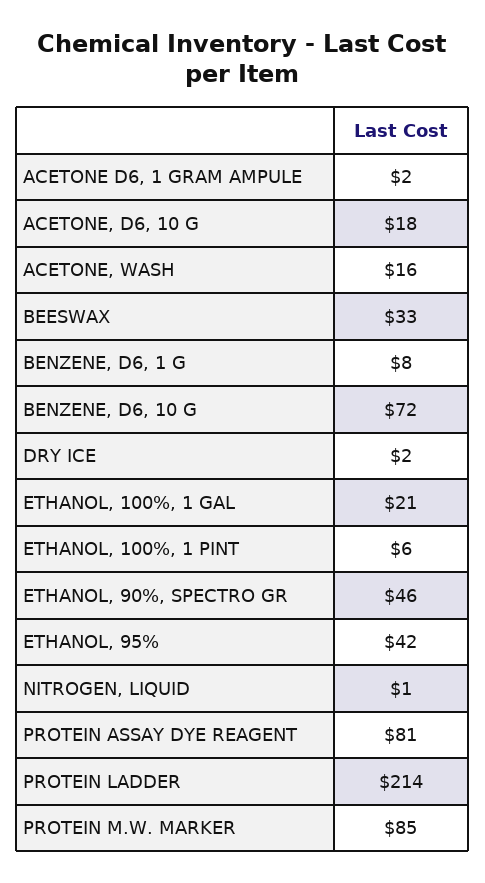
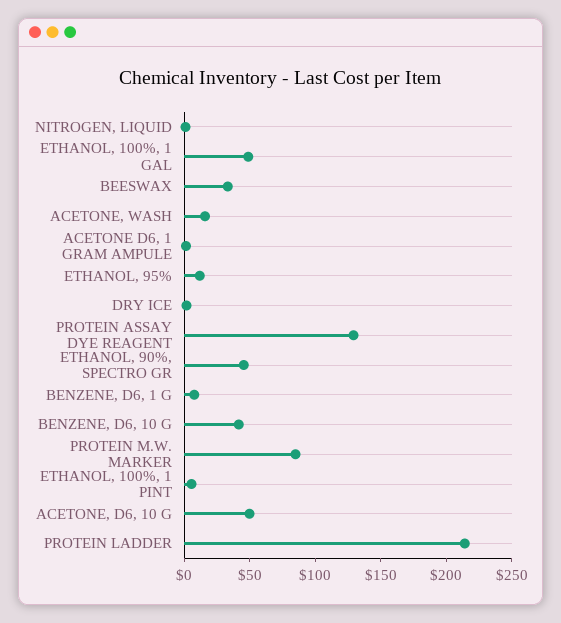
  {
    "ACETONE D6, 1 GRAM AMPULE": 2,
-   "ACETONE, D6, 10 G": 18,
+   "ACETONE, D6, 10 G": 50,
    "ACETONE, WASH": 16,
    "BEESWAX": 33,
    "BENZENE, D6, 1 G": 8,
-   "BENZENE, D6, 10 G": 72,
+   "BENZENE, D6, 10 G": 40,
    "DRY ICE": 2,
-   "ETHANOL, 100%, 1 GAL": 21,
+   "ETHANOL, 100%, 1 GAL": 50,
    "ETHANOL, 100%, 1 PINT": 6,
    "ETHANOL, 90%, SPECTRO GR": 46,
-   "ETHANOL, 95%": 42,
+   "ETHANOL, 95%": 10,
    "NITROGEN, LIQUID": 1,
-   "PROTEIN ASSAY DYE REAGENT": 81,
+   "PROTEIN ASSAY DYE REAGENT": 130,
    "PROTEIN LADDER": 214,
    "PROTEIN M.W. MARKER": 85
  }

